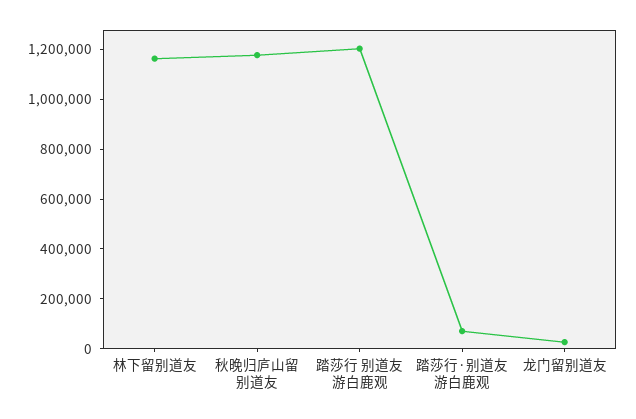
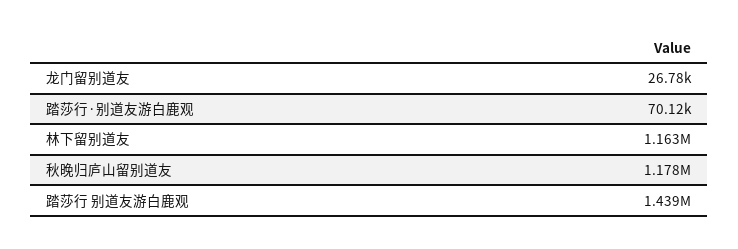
  {
    "林下留别道友": 1163000,
    "秋晚归庐山留别道友": 1178000,
-   "踏莎行 别道友游白鹿观": 1200000,
+   "踏莎行 别道友游白鹿观": 1439000,
    "踏莎行·别道友游白鹿观": 70120,
    "龙门留别道友": 26780
  }

